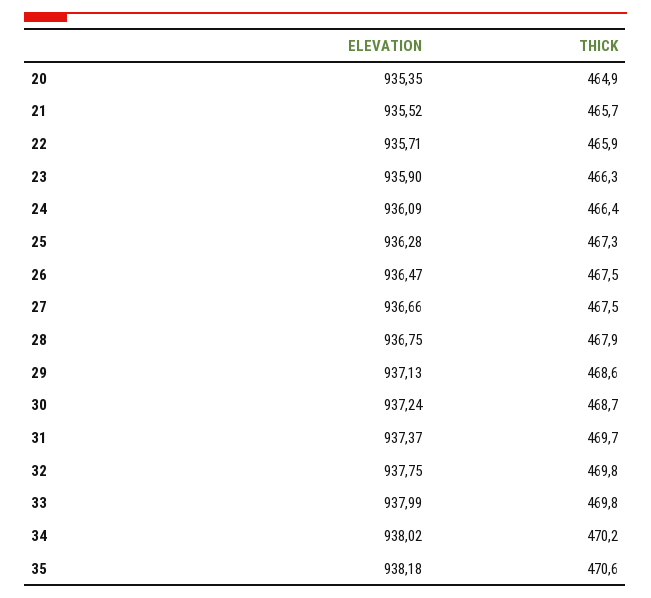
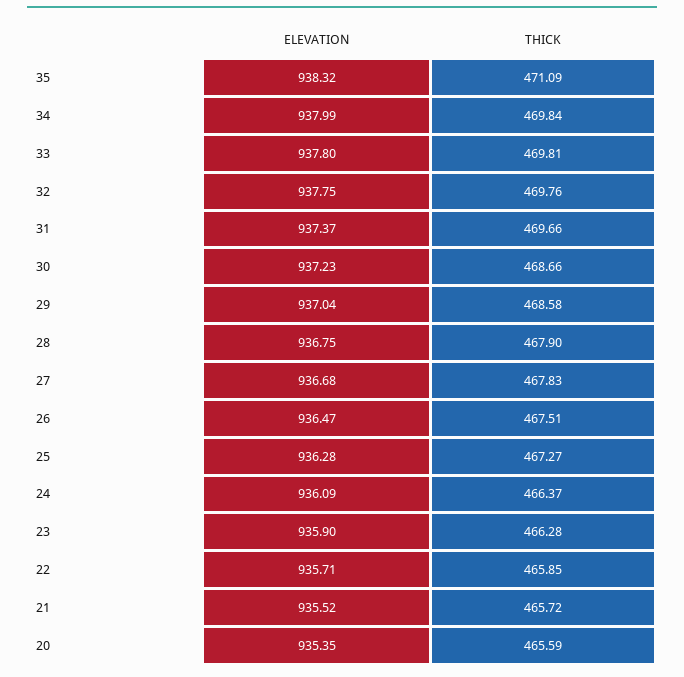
  {
    "ELEVATION": {
      "20": 935.35,
      "21": 935.52,
      "22": 935.71,
      "23": 935.9,
      "24": 936.09,
      "25": 936.28,
      "26": 936.47,
-     "27": 936.66,
+     "27": 936.68,
      "28": 936.75,
-     "29": 937.13,
+     "29": 937.04,
-     "30": 937.24,
+     "30": 937.23,
      "31": 937.37,
      "32": 937.75,
-     "33": 937.99,
+     "33": 937.8,
-     "34": 938.02,
+     "34": 937.99,
-     "35": 938.18
+     "35": 938.32
    },
    "THICK": {
-     "20": 464.9,
+     "20": 465.59,
      "21": 465.72,
      "22": 465.85,
      "23": 466.28,
      "24": 466.37,
      "25": 467.27,
      "26": 467.51,
-     "27": 467.5,
+     "27": 467.83,
      "28": 467.9,
      "29": 468.58,
      "30": 468.66,
      "31": 469.66,
      "32": 469.76,
      "33": 469.81,
-     "34": 470.2,
+     "34": 469.84,
-     "35": 470.6
+     "35": 471.09
    }
  }

